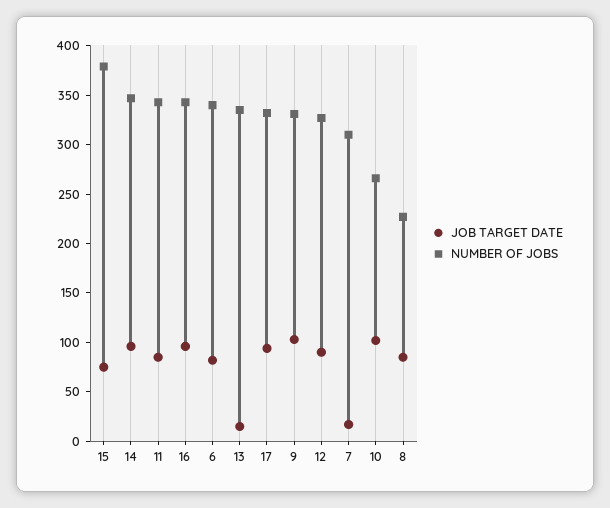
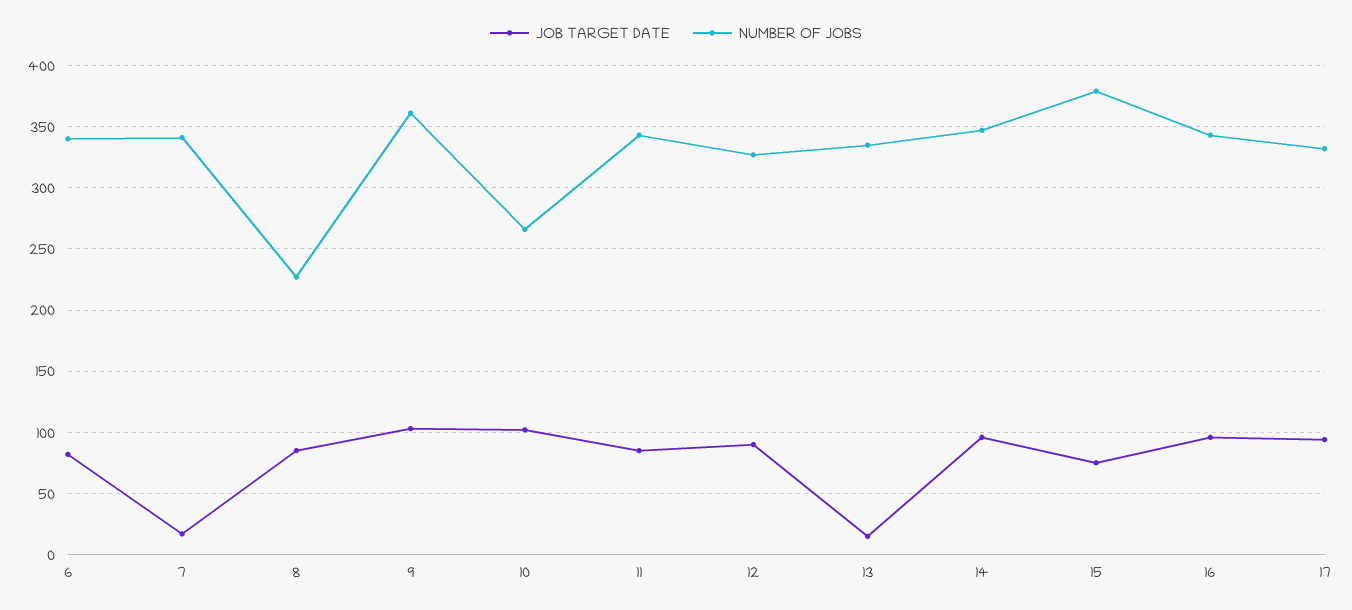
  {
    "JOB TARGET DATE": {
      "15": 75,
      "14": 95,
      "11": 85,
      "16": 95,
      "6": 80,
      "13": 15,
      "17": 95,
      "9": 105,
      "12": 90,
      "7": 15,
      "10": 100,
      "8": 85
    },
    "NUMBER OF JOBS": {
      "15": 380,
      "14": 345,
      "11": 345,
      "16": 345,
      "6": 340,
      "13": 335,
      "17": 330,
-     "9": 330,
+     "9": 360,
      "12": 325,
-     "7": 310,
+     "7": 340,
      "10": 265,
      "8": 225
    }
  }

